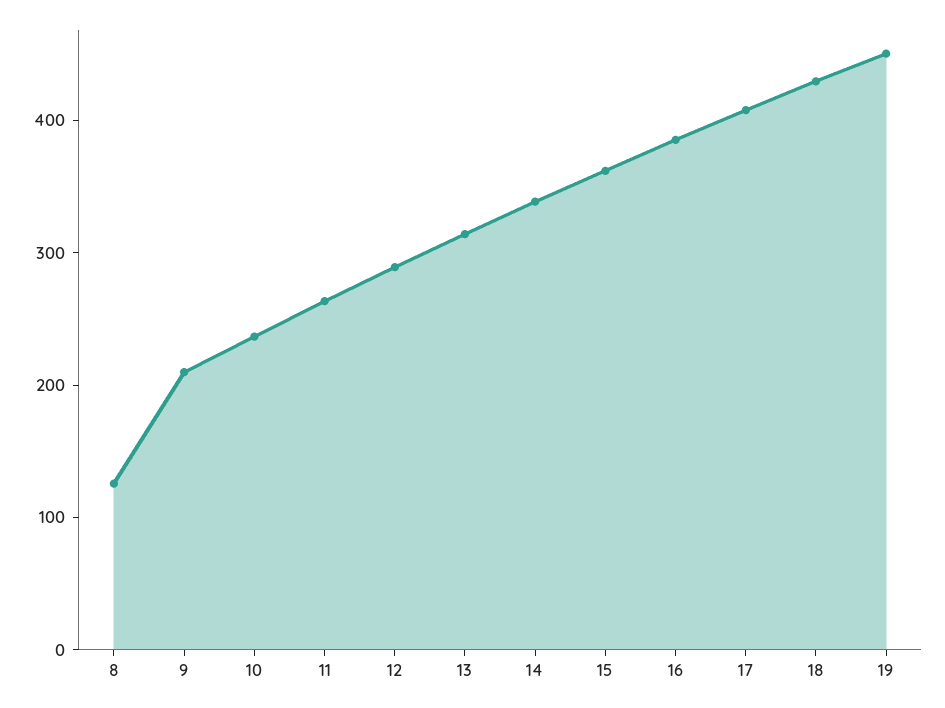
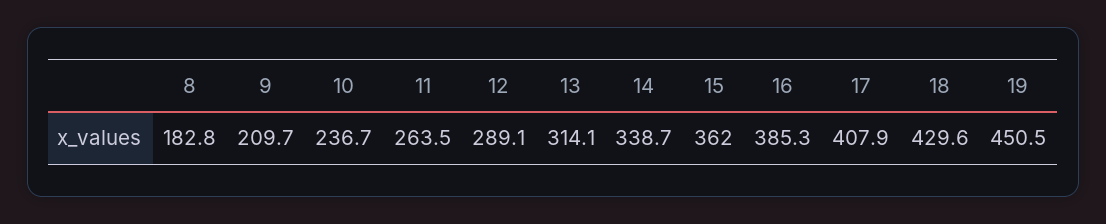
  {
-   "8": 120,
+   "8": 182.8,
    "9": 209.7,
    "10": 236.7,
    "11": 263.5,
    "12": 289.1,
    "13": 314.1,
    "14": 338.7,
    "15": 362,
    "16": 385.3,
    "17": 407.9,
    "18": 429.6,
    "19": 450.5
  }

